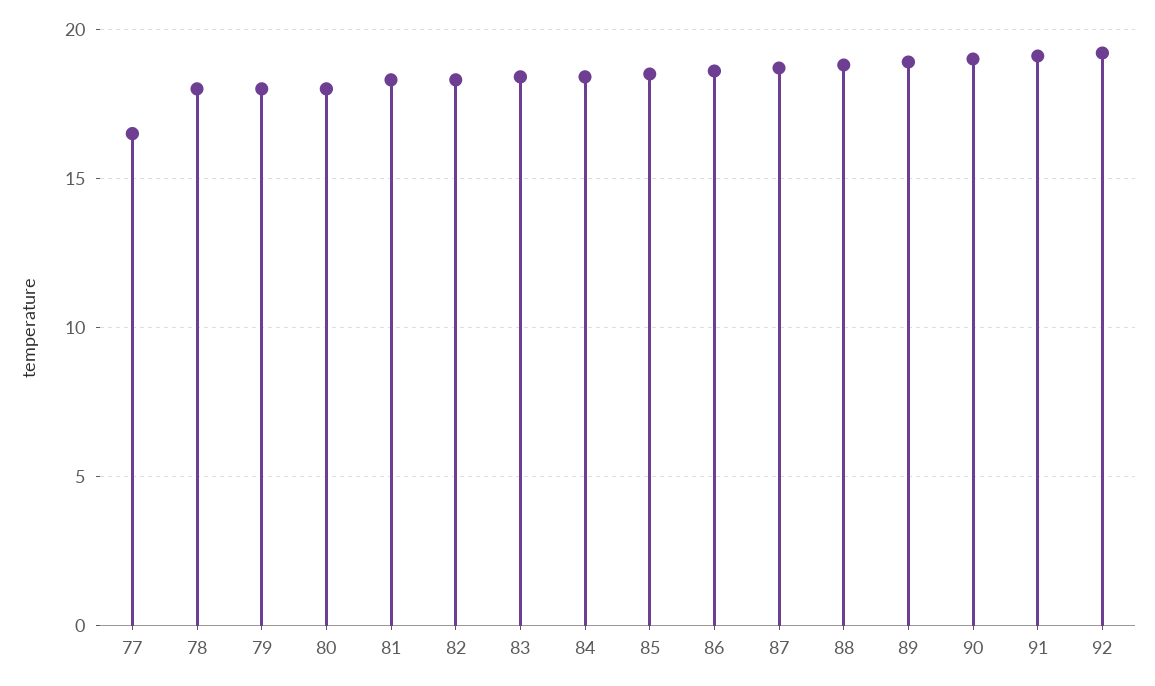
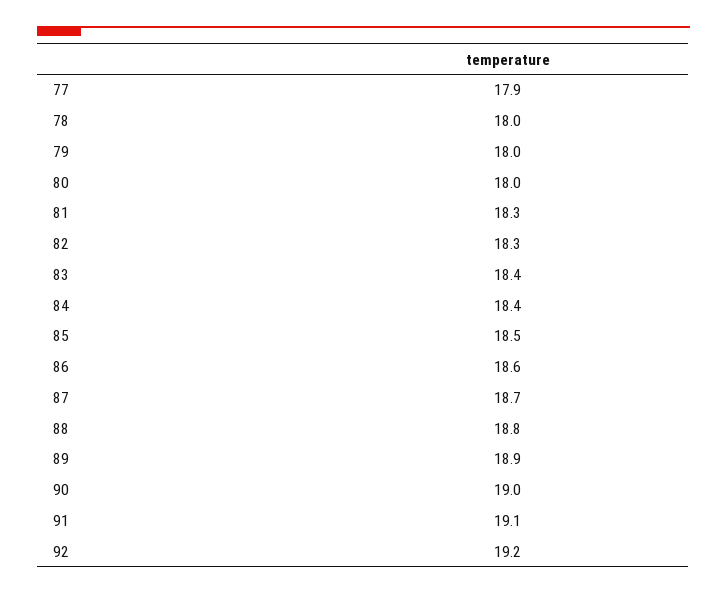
  {
-   "77": 16.5,
+   "77": 17.9,
    "78": 18,
    "79": 18,
    "80": 18,
    "81": 18.3,
    "82": 18.3,
    "83": 18.4,
    "84": 18.4,
    "85": 18.5,
    "86": 18.6,
    "87": 18.7,
    "88": 18.8,
    "89": 18.9,
    "90": 19,
    "91": 19.1,
    "92": 19.2
  }

